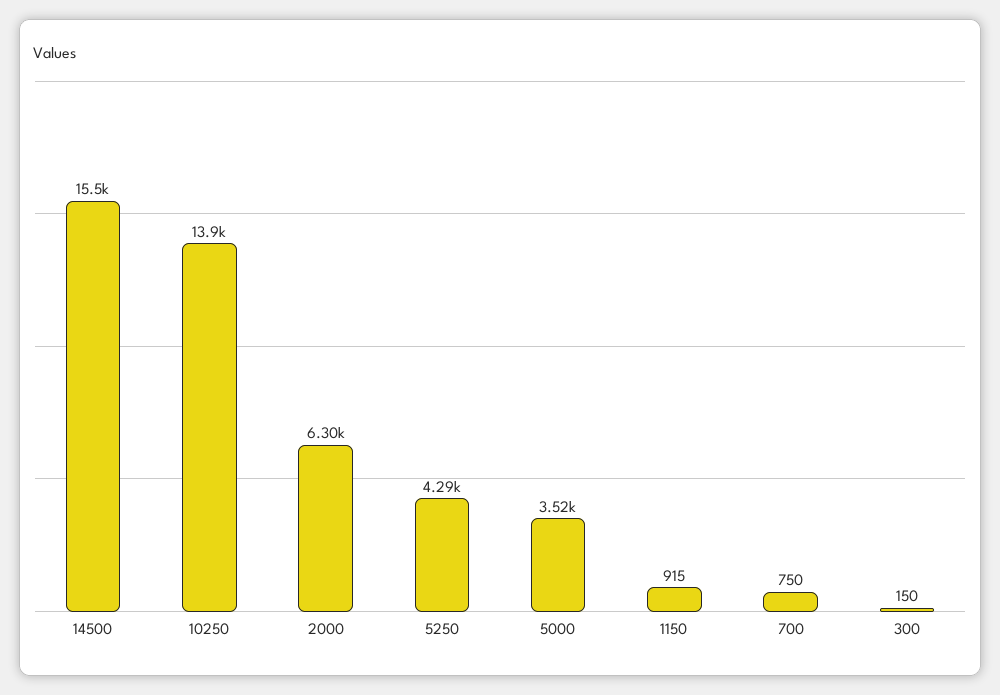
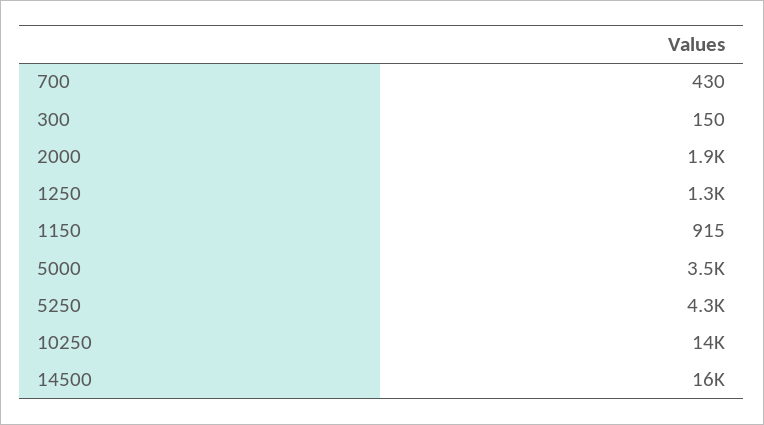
  {
    "14500": 15500,
    "10250": 13900,
-   "2000": 6300,
+   "2000": 1900,
    "5250": 4290,
    "5000": 3520,
    "1150": 915,
-   "700": 750,
+   "700": 430,
-   "300": 150
+   "300": 150,
+   "1250": 1300
  }

